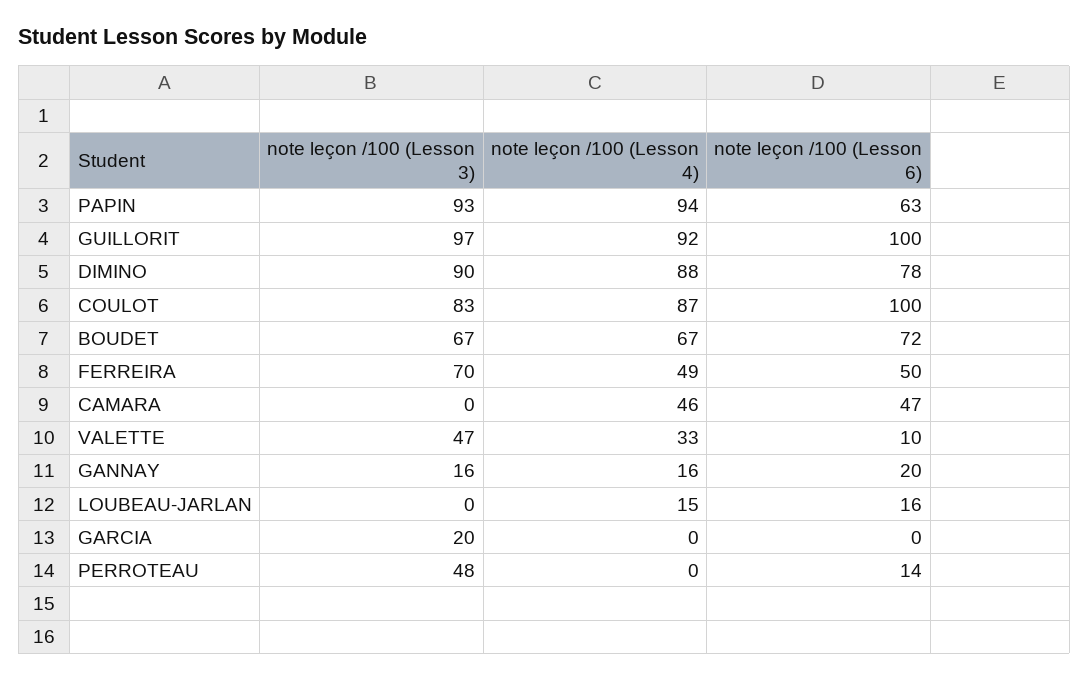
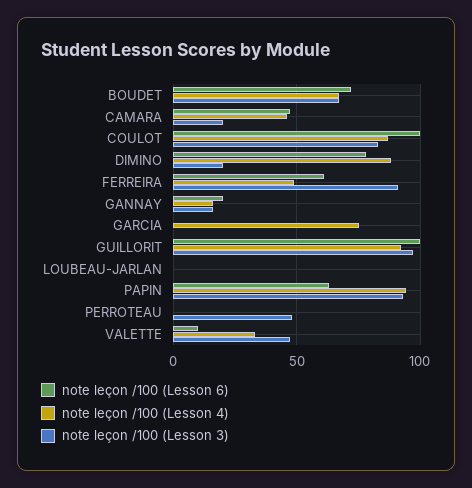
  {
    "note leçon /100 (Lesson 3)": {
      "PAPIN": 93,
      "GUILLORIT": 97,
-     "DIMINO": 90,
+     "DIMINO": 20,
      "COULOT": 83,
      "BOUDET": 67,
-     "FERREIRA": 70,
+     "FERREIRA": 90,
-     "CAMARA": 0,
+     "CAMARA": 20,
      "VALETTE": 47,
      "GANNAY": 16,
      "LOUBEAU-JARLAN": 0,
-     "GARCIA": 20,
+     "GARCIA": 0,
      "PERROTEAU": 48
    },
    "note leçon /100 (Lesson 4)": {
      "PAPIN": 94,
      "GUILLORIT": 92,
      "DIMINO": 88,
      "COULOT": 87,
      "BOUDET": 67,
      "FERREIRA": 49,
      "CAMARA": 46,
      "VALETTE": 33,
      "GANNAY": 16,
-     "LOUBEAU-JARLAN": 15,
+     "LOUBEAU-JARLAN": 0,
-     "GARCIA": 0,
+     "GARCIA": 75,
      "PERROTEAU": 0
    },
    "note leçon /100 (Lesson 6)": {
      "PAPIN": 63,
      "GUILLORIT": 100,
      "DIMINO": 78,
      "COULOT": 100,
      "BOUDET": 72,
-     "FERREIRA": 50,
+     "FERREIRA": 60,
      "CAMARA": 47,
      "VALETTE": 10,
      "GANNAY": 20,
-     "LOUBEAU-JARLAN": 16,
+     "LOUBEAU-JARLAN": 0,
      "GARCIA": 0,
-     "PERROTEAU": 14
+     "PERROTEAU": 0
    }
  }

